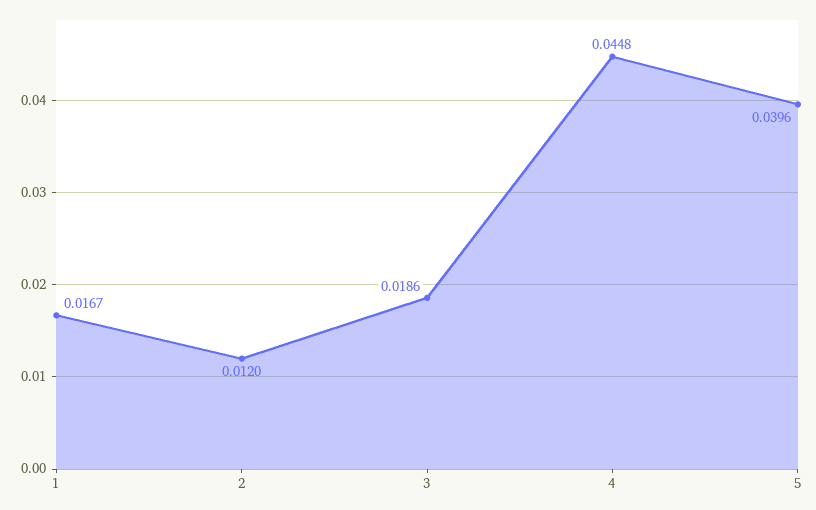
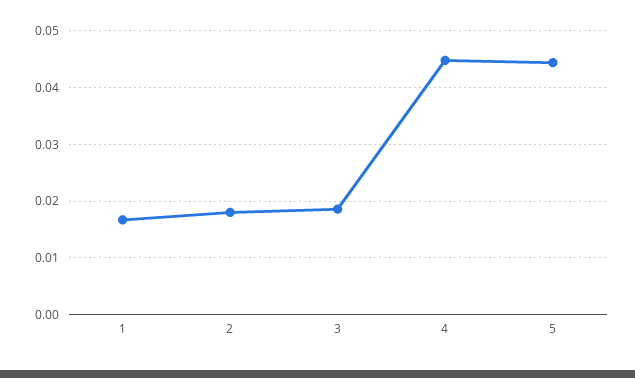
  {
    "1": 0.0167,
-   "2": 0.012,
+   "2": 0.018,
    "3": 0.0186,
    "4": 0.0448,
-   "5": 0.0396
+   "5": 0.044
  }

